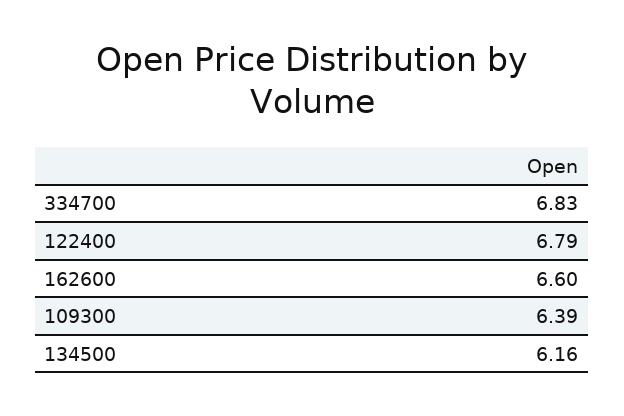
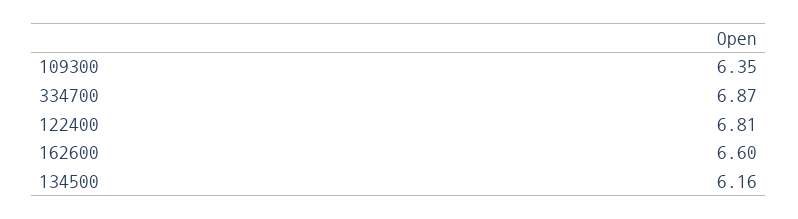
  {
-   "334700": 6.83,
+   "334700": 6.87,
-   "122400": 6.79,
+   "122400": 6.81,
    "162600": 6.6,
-   "109300": 6.39,
+   "109300": 6.35,
    "134500": 6.16
  }

